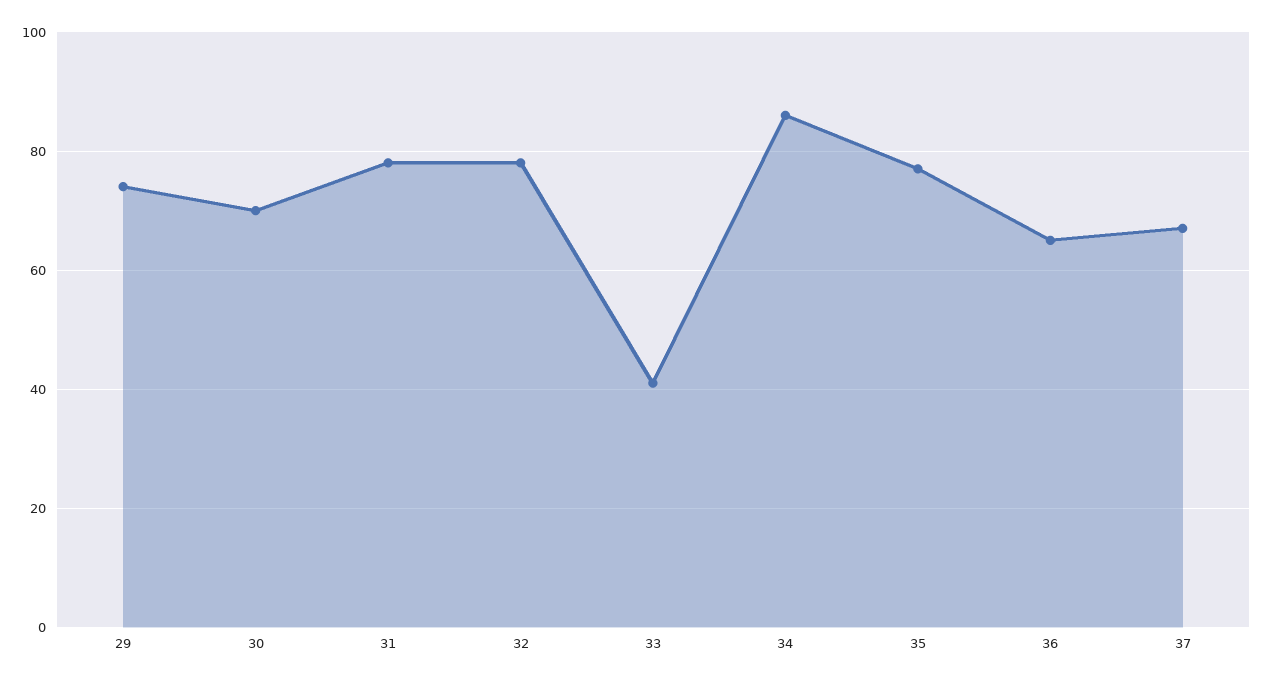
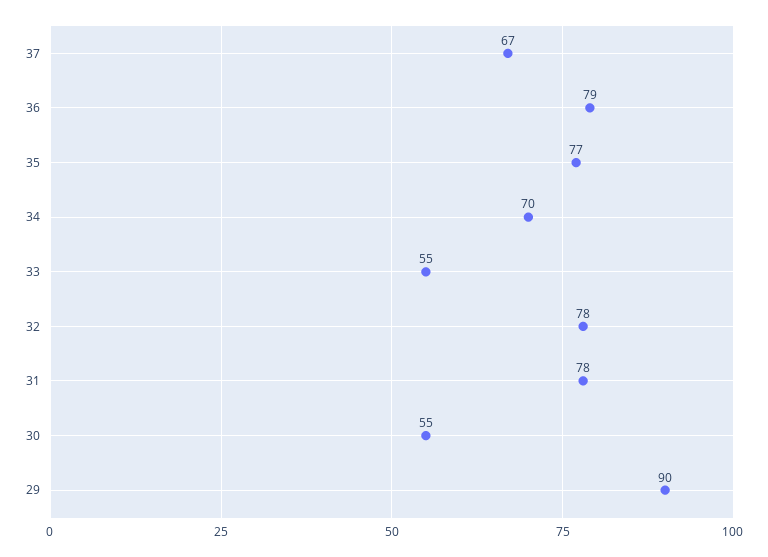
  {
-   "29": 75,
+   "29": 90,
-   "30": 70,
+   "30": 55,
    "31": 78,
    "32": 78,
-   "33": 40,
+   "33": 55,
-   "34": 85,
+   "34": 70,
    "35": 77,
-   "36": 65,
+   "36": 79,
    "37": 67
  }

